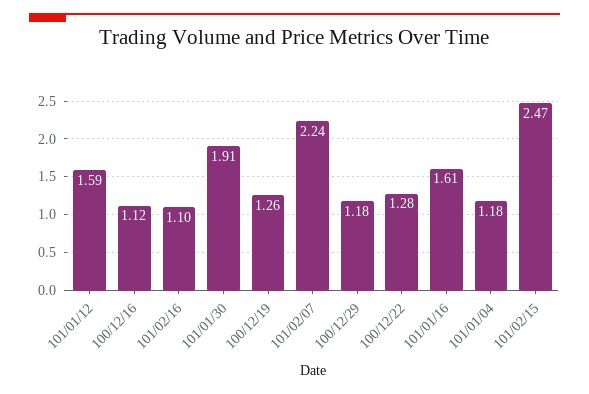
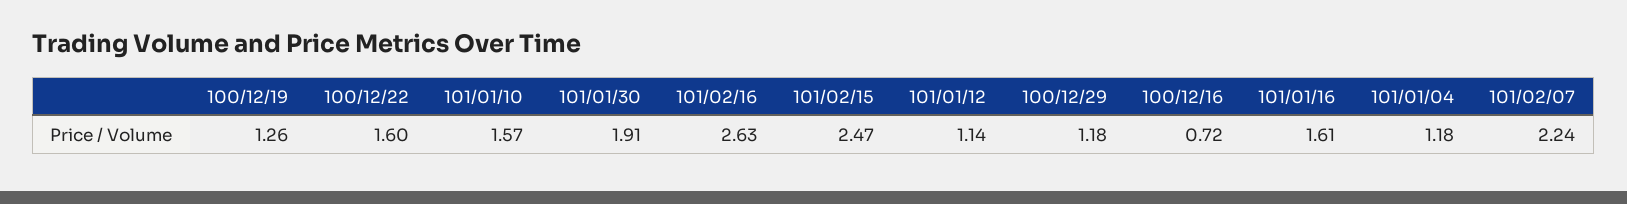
  {
-   "101/01/12": 1.59,
+   "101/01/12": 1.14,
-   "100/12/16": 1.12,
+   "100/12/16": 0.72,
-   "101/02/16": 1.1,
+   "101/02/16": 2.63,
    "101/01/30": 1.91,
    "100/12/19": 1.26,
    "101/02/07": 2.24,
    "100/12/29": 1.18,
-   "100/12/22": 1.28,
+   "100/12/22": 1.6,
    "101/01/16": 1.61,
    "101/01/04": 1.18,
-   "101/02/15": 2.47
+   "101/02/15": 2.47,
+   "101/01/10": 1.57
  }

